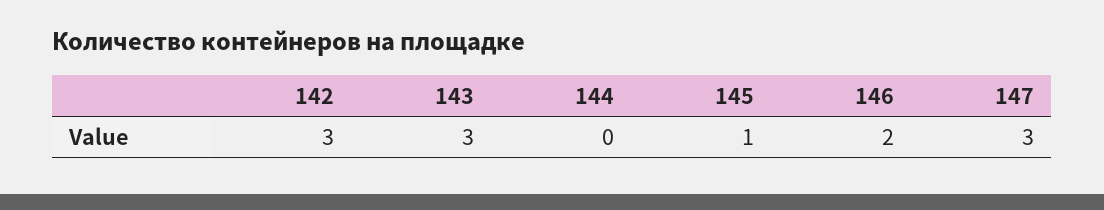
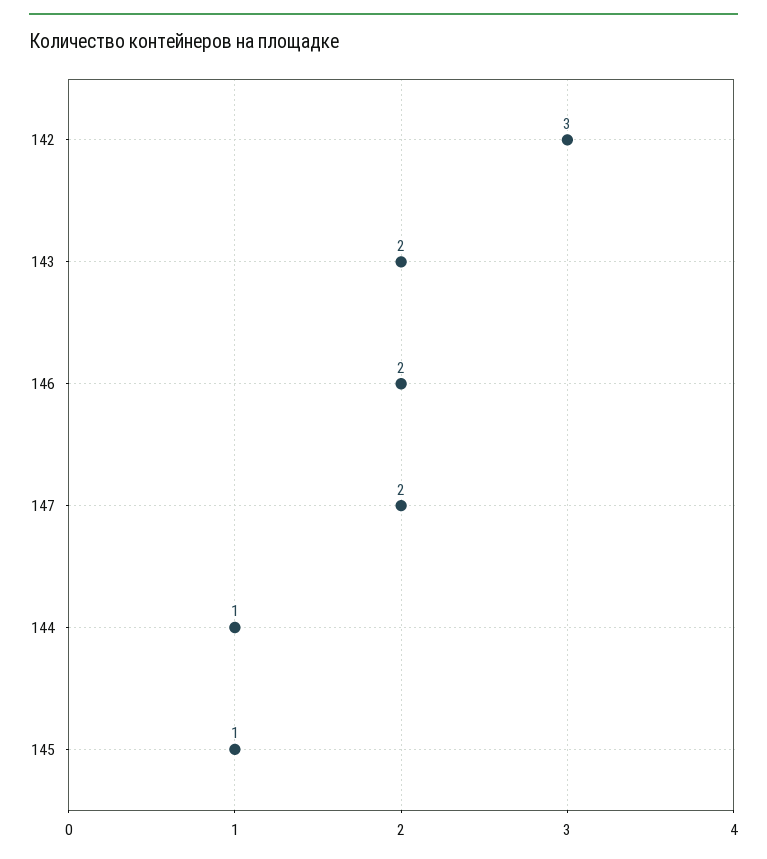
  {
    "142": 3,
-   "143": 3,
+   "143": 2,
-   "144": 0,
+   "144": 1,
    "145": 1,
    "146": 2,
-   "147": 3
+   "147": 2
  }

